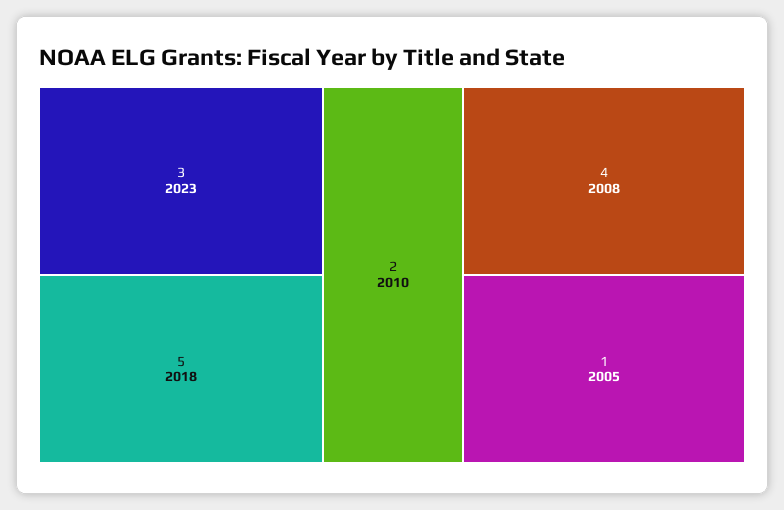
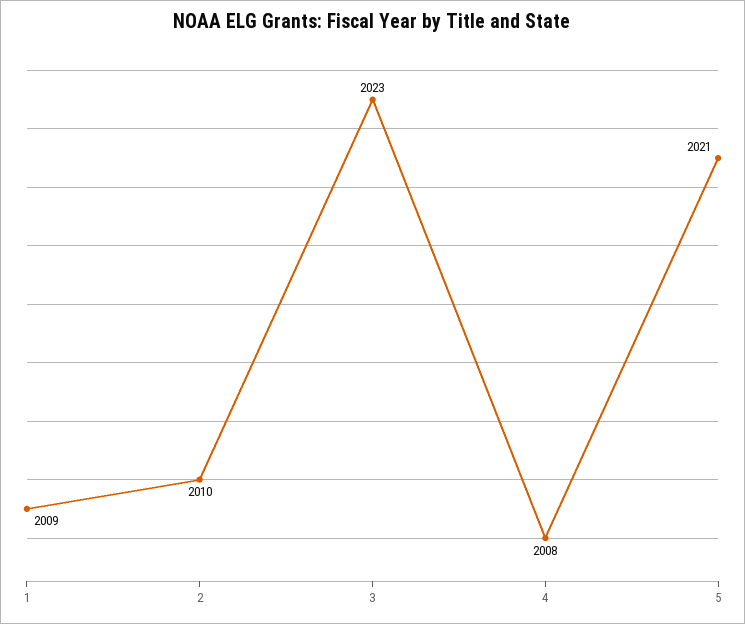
  {
    "3": 2023,
-   "5": 2018,
+   "5": 2021,
    "2": 2010,
    "4": 2008,
-   "1": 2005
+   "1": 2009
  }

